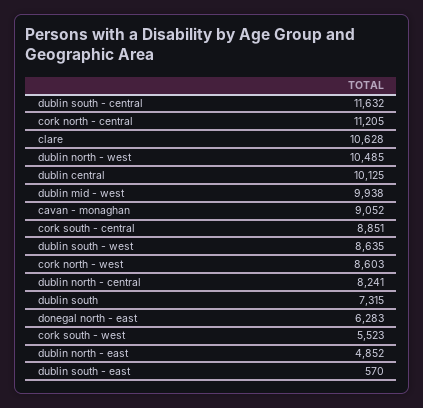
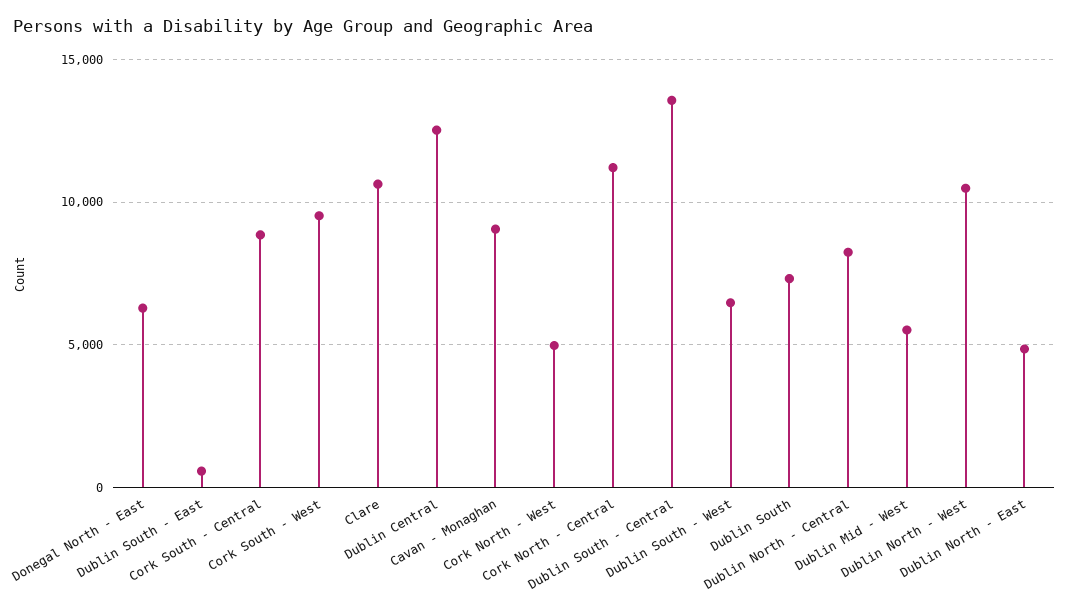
  {
-   "dublin south - central": 11632,
+   "dublin south - central": 13500,
    "cork north - central": 11205,
    "clare": 10628,
    "dublin north - west": 10485,
-   "dublin central": 10125,
+   "dublin central": 12500,
-   "dublin mid - west": 9938,
+   "dublin mid - west": 5500,
    "cavan - monaghan": 9052,
    "cork south - central": 8851,
-   "dublin south - west": 8635,
+   "dublin south - west": 6500,
-   "cork north - west": 8603,
+   "cork north - west": 5000,
    "dublin north - central": 8241,
    "dublin south": 7315,
    "donegal north - east": 6283,
-   "cork south - west": 5523,
+   "cork south - west": 9500,
    "dublin north - east": 4852,
    "dublin south - east": 570
  }

